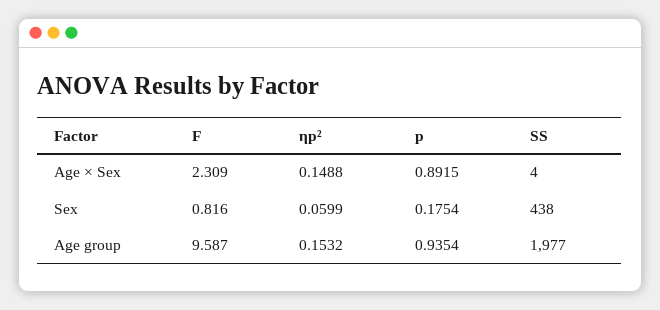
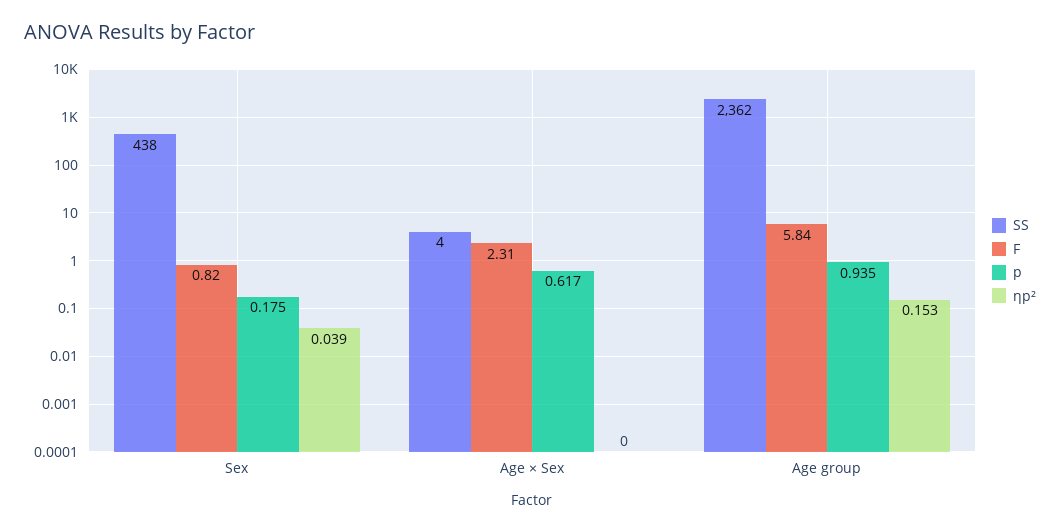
  {
    "F": {
      "Age × Sex": 2.309,
      "Sex": 0.816,
-     "Age group": 9.587
+     "Age group": 5.84
    },
    "ηp²": {
-     "Age × Sex": 0.1488,
+     "Age × Sex": 0,
-     "Sex": 0.0599,
+     "Sex": 0.039,
      "Age group": 0.1532
    },
    "p": {
-     "Age × Sex": 0.8915,
+     "Age × Sex": 0.617,
      "Sex": 0.1754,
      "Age group": 0.9354
    },
    "SS": {
      "Age × Sex": 4,
      "Sex": 438,
-     "Age group": 1977
+     "Age group": 2362
    }
  }

